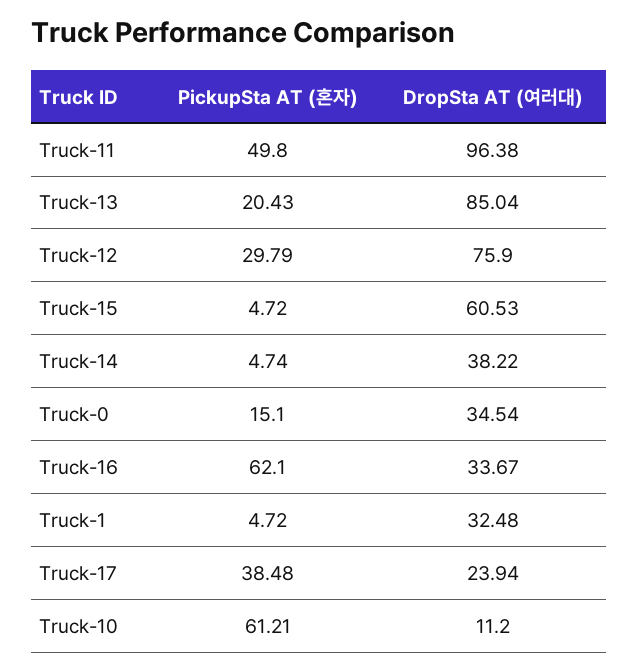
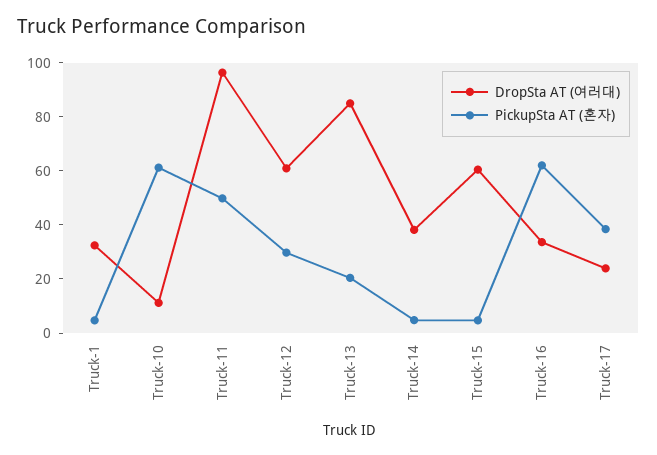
  {
    "PickupSta AT (혼자)": {
      "Truck-11": 49.8,
      "Truck-13": 20.43,
      "Truck-12": 29.79,
      "Truck-15": 4.72,
      "Truck-14": 4.74,
-     "Truck-0": 15.1,
      "Truck-16": 62.1,
      "Truck-1": 4.72,
      "Truck-17": 38.48,
      "Truck-10": 61.21
    },
    "DropSta AT (여러대)": {
      "Truck-11": 96.38,
      "Truck-13": 85.04,
-     "Truck-12": 75.9,
+     "Truck-12": 60,
      "Truck-15": 60.53,
      "Truck-14": 38.22,
-     "Truck-0": 34.54,
      "Truck-16": 33.67,
      "Truck-1": 32.48,
      "Truck-17": 23.94,
      "Truck-10": 11.2
    }
  }

